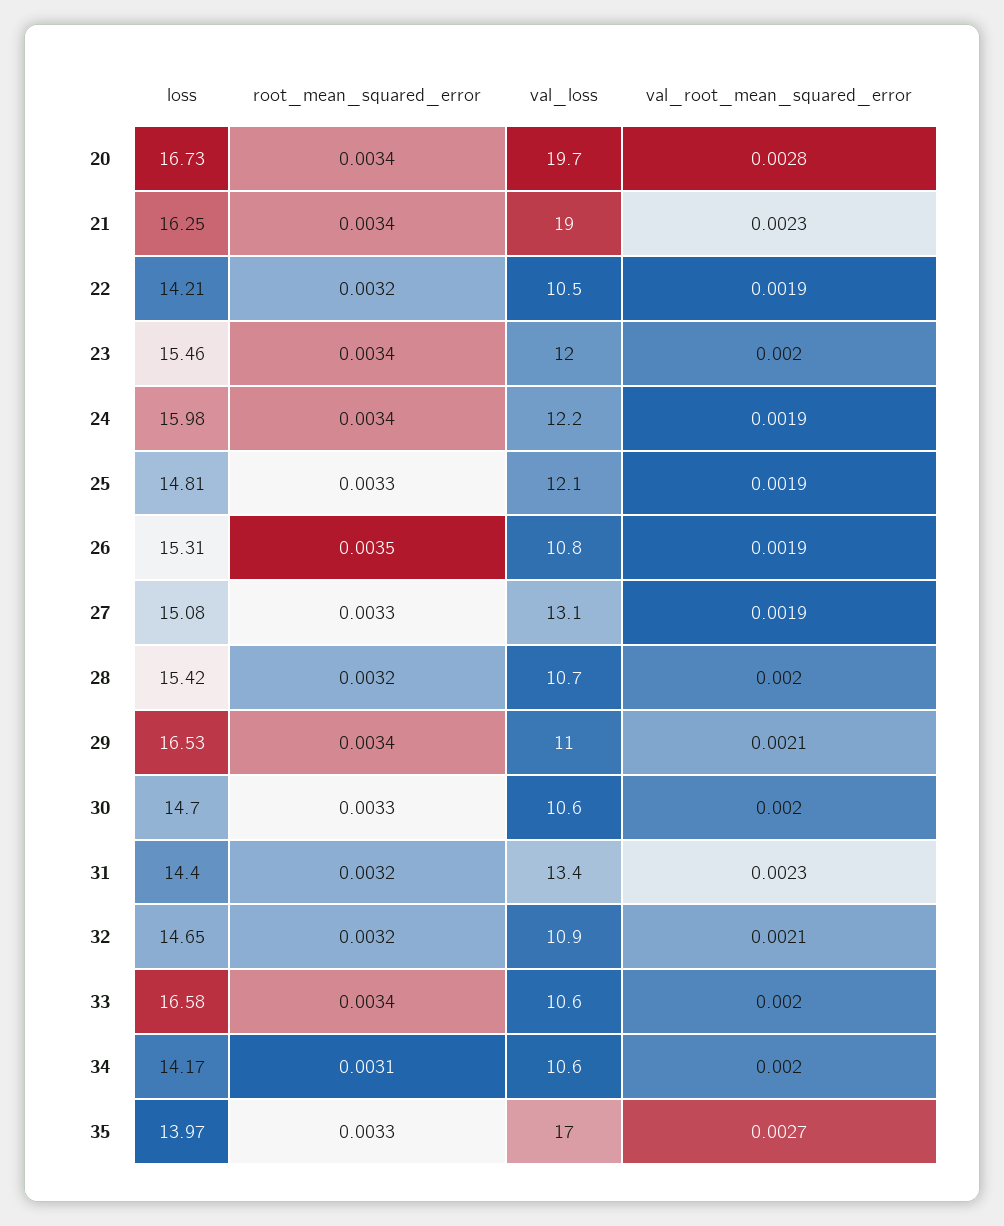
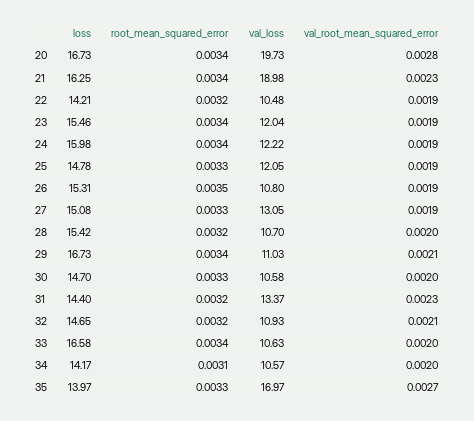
  {
    "loss": {
      "20": 16.73,
      "21": 16.25,
      "22": 14.21,
      "23": 15.46,
      "24": 15.98,
-     "25": 14.81,
+     "25": 14.78,
      "26": 15.31,
      "27": 15.08,
      "28": 15.42,
-     "29": 16.53,
+     "29": 16.73,
      "30": 14.7,
      "31": 14.4,
      "32": 14.65,
      "33": 16.58,
      "34": 14.17,
      "35": 13.97
    },
    "root_mean_squared_error": {
      "20": 0.0034,
      "21": 0.0034,
      "22": 0.0032,
      "23": 0.0034,
      "24": 0.0034,
      "25": 0.0033,
      "26": 0.0035,
      "27": 0.0033,
      "28": 0.0032,
      "29": 0.0034,
      "30": 0.0033,
      "31": 0.0032,
      "32": 0.0032,
      "33": 0.0034,
      "34": 0.0031,
      "35": 0.0033
    },
    "val_loss": {
      "20": 19.73,
      "21": 18.98,
      "22": 10.48,
      "23": 12.04,
      "24": 12.22,
      "25": 12.05,
      "26": 10.8,
      "27": 13.05,
      "28": 10.7,
      "29": 11.03,
      "30": 10.58,
      "31": 13.37,
      "32": 10.93,
      "33": 10.63,
      "34": 10.57,
      "35": 16.97
    },
    "val_root_mean_squared_error": {
      "20": 0.0028,
      "21": 0.0023,
      "22": 0.0019,
-     "23": 0.002,
+     "23": 0.0019,
      "24": 0.0019,
      "25": 0.0019,
      "26": 0.0019,
      "27": 0.0019,
      "28": 0.002,
      "29": 0.0021,
      "30": 0.002,
      "31": 0.0023,
      "32": 0.0021,
      "33": 0.002,
      "34": 0.002,
      "35": 0.0027
    }
  }

